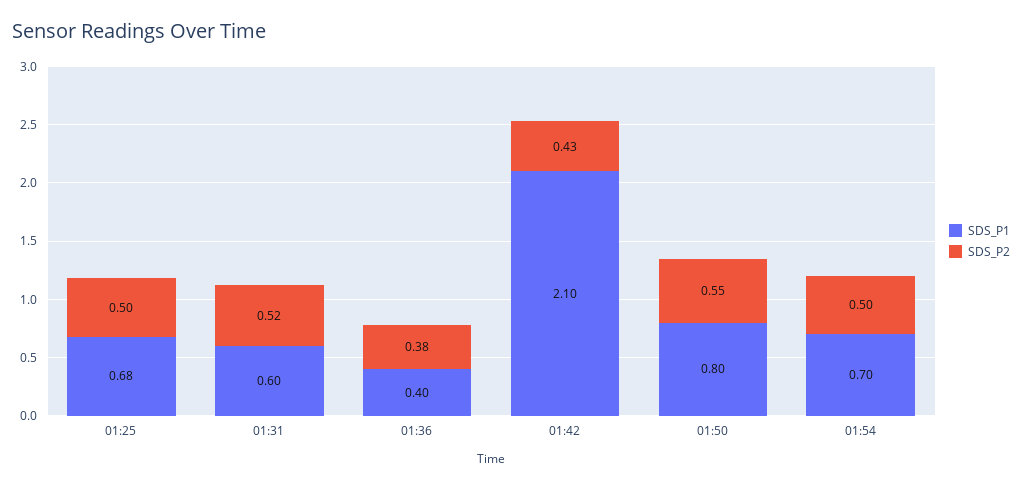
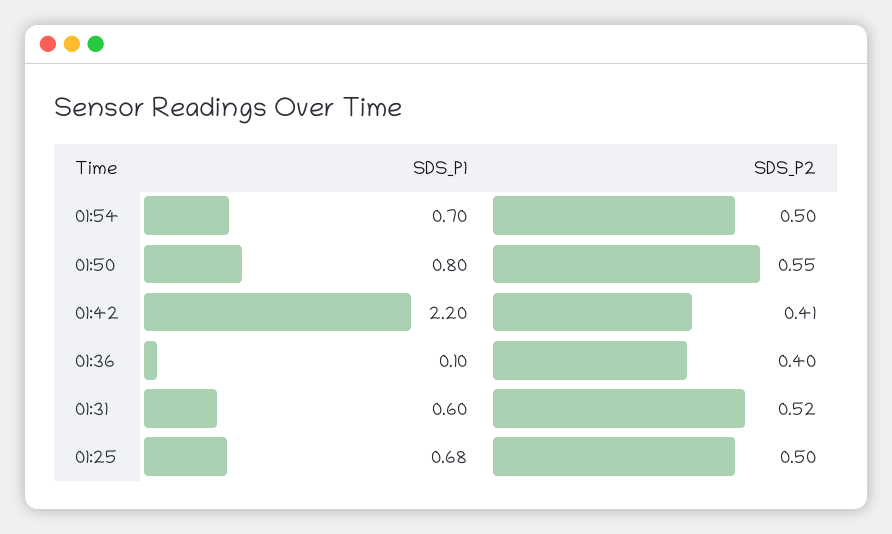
  {
    "SDS_P1": {
      "01:25": 0.68,
      "01:31": 0.6,
-     "01:36": 0.4,
+     "01:36": 0.1,
-     "01:42": 2.1,
+     "01:42": 2.2,
      "01:50": 0.8,
      "01:54": 0.7
    },
    "SDS_P2": {
      "01:25": 0.5,
      "01:31": 0.52,
-     "01:36": 0.38,
+     "01:36": 0.4,
-     "01:42": 0.43,
+     "01:42": 0.41,
      "01:50": 0.55,
      "01:54": 0.5
    }
  }

